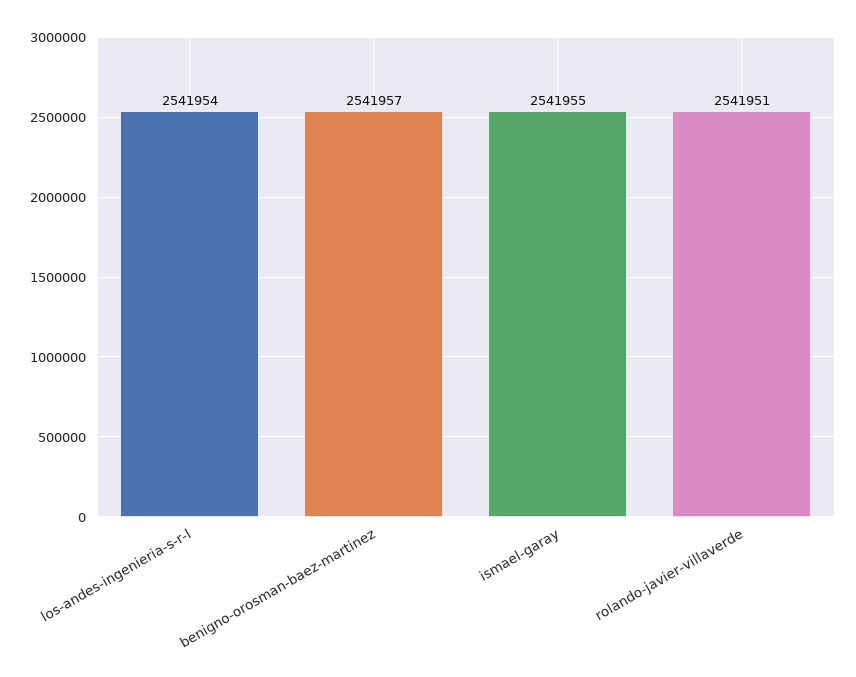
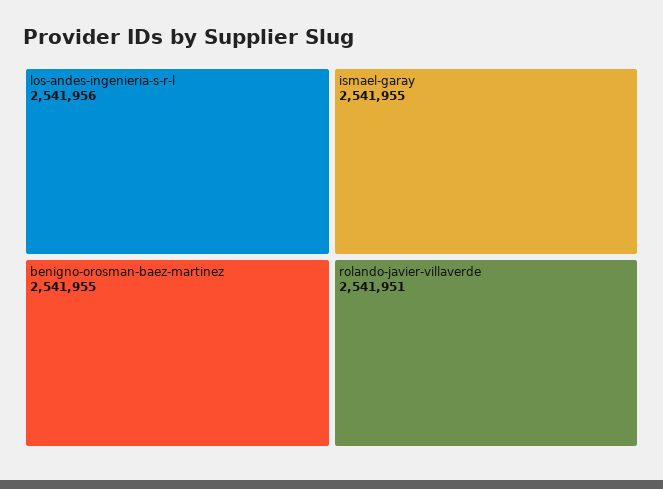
  {
-   "los-andes-ingenieria-s-r-l": 2541954,
+   "los-andes-ingenieria-s-r-l": 2541956,
-   "benigno-orosman-baez-martinez": 2541957,
+   "benigno-orosman-baez-martinez": 2541955,
    "ismael-garay": 2541955,
    "rolando-javier-villaverde": 2541951
  }

